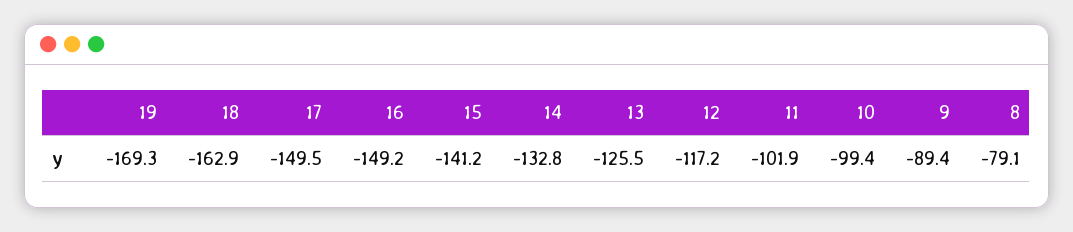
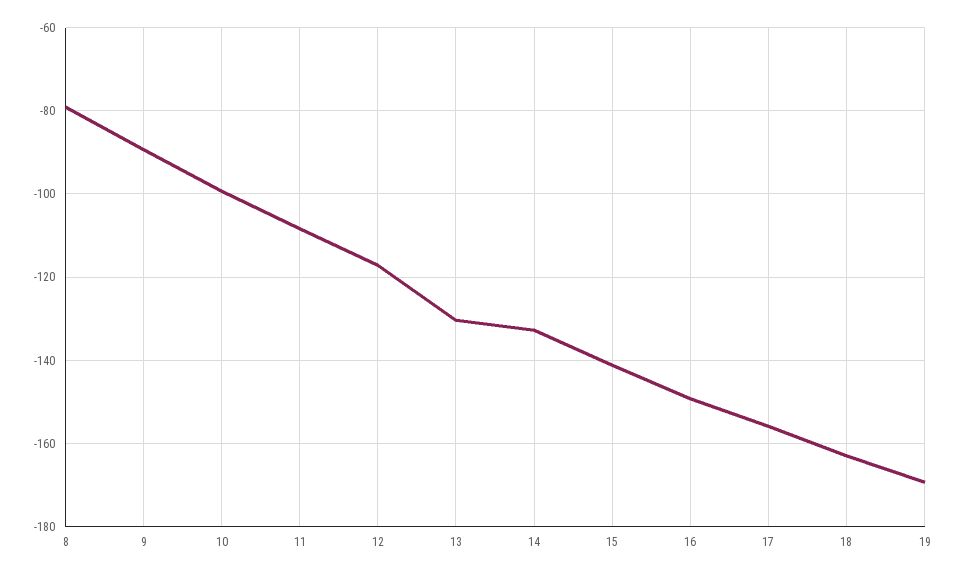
  {
    "19": -169.3,
    "18": -162.9,
-   "17": -149.5,
+   "17": -156,
    "16": -149.2,
    "15": -141.2,
    "14": -132.8,
-   "13": -125.5,
+   "13": -130,
    "12": -117.2,
-   "11": -101.9,
+   "11": -108,
    "10": -99.4,
    "9": -89.4,
    "8": -79.1
  }

